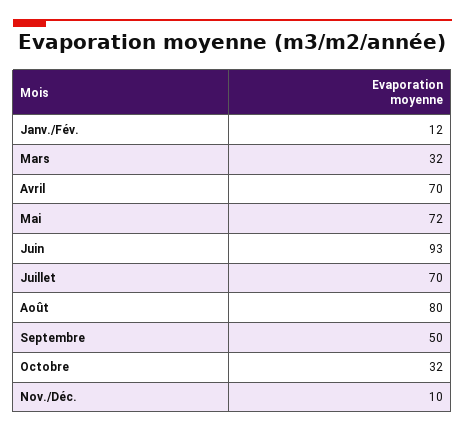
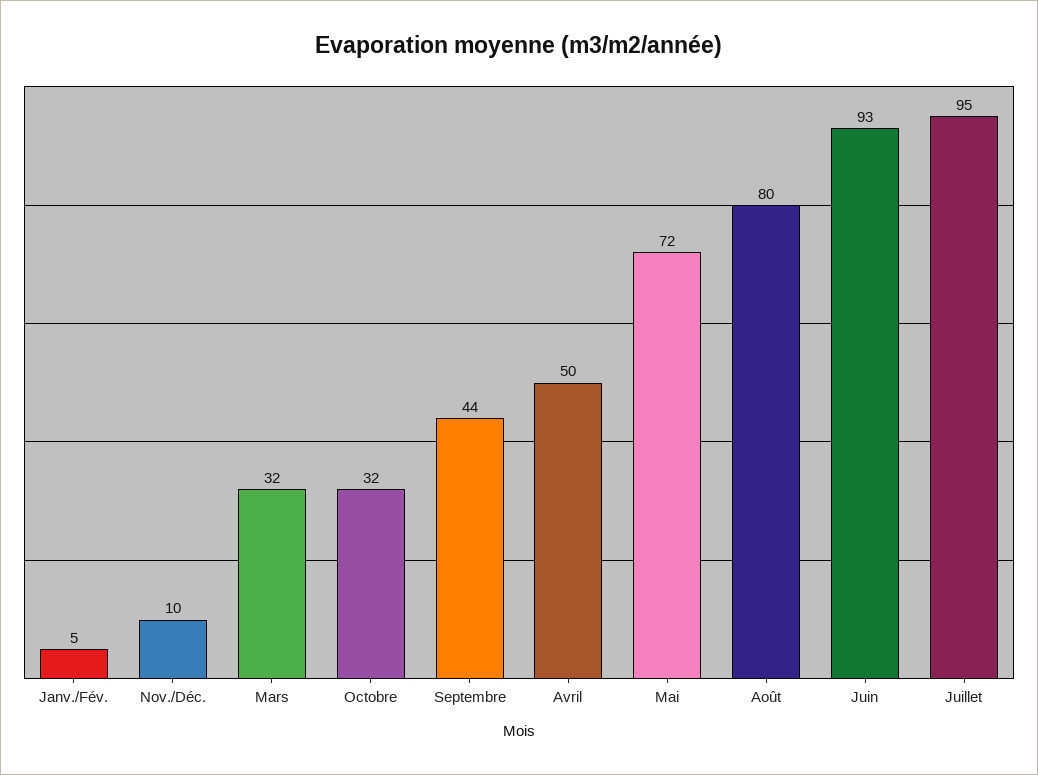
  {
-   "Janv./Fév.": 12,
+   "Janv./Fév.": 5,
    "Mars": 32,
-   "Avril": 70,
+   "Avril": 50,
    "Mai": 72,
    "Juin": 93,
-   "Juillet": 70,
+   "Juillet": 95,
    "Août": 80,
-   "Septembre": 50,
+   "Septembre": 44,
    "Octobre": 32,
    "Nov./Déc.": 10
  }

